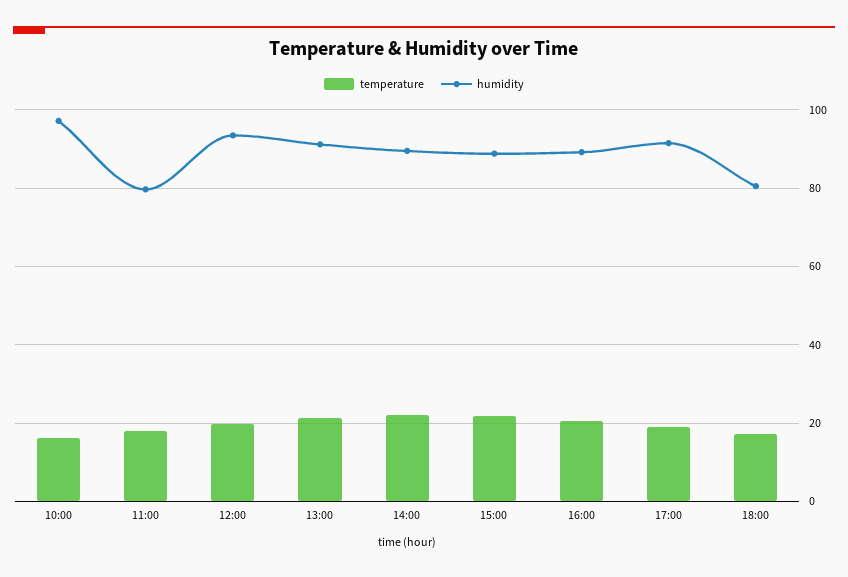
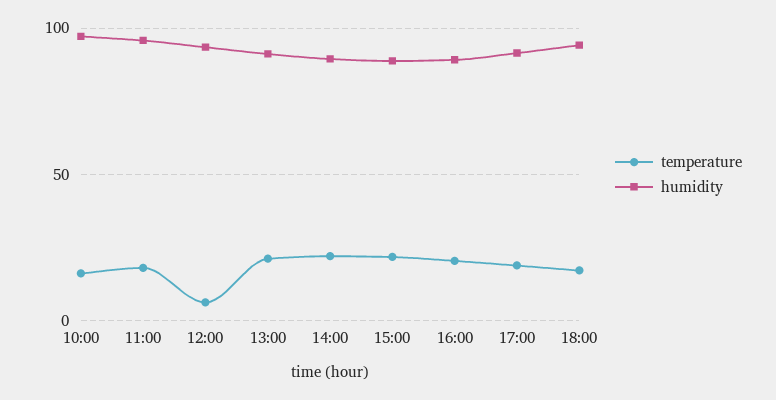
  {
    "temperature": {
      "10:00": 16,
      "11:00": 18,
-     "12:00": 20,
+     "12:00": 5,
      "13:00": 22,
      "14:00": 22,
      "15:00": 22,
      "16:00": 20,
      "17:00": 18,
      "18:00": 18
    },
    "humidity": {
      "10:00": 98,
-     "11:00": 80,
+     "11:00": 95,
      "12:00": 94,
      "13:00": 92,
      "14:00": 90,
      "15:00": 88,
      "16:00": 90,
      "17:00": 92,
-     "18:00": 80
+     "18:00": 95
    }
  }

